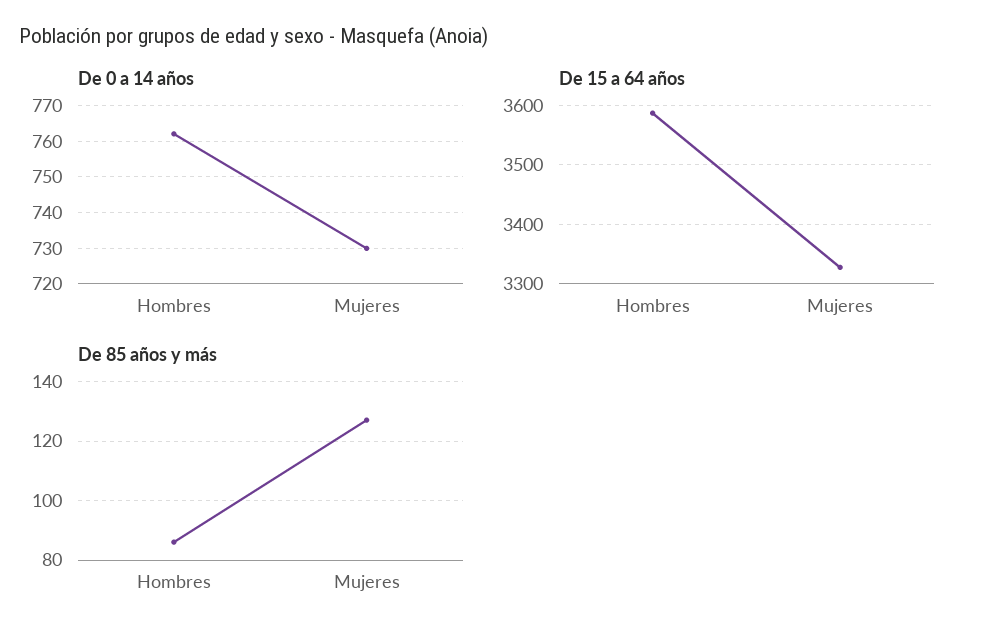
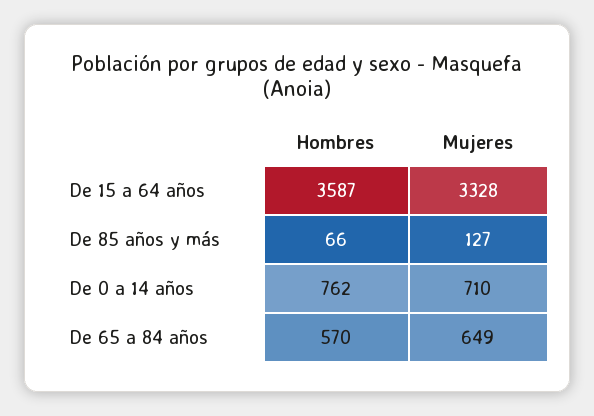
  {
    "De 0 a 14 años": {
      "Hombres": 762,
-     "Mujeres": 730
+     "Mujeres": 710
    },
    "De 15 a 64 años": {
      "Hombres": 3587,
      "Mujeres": 3328
    },
    "De 85 años y más": {
-     "Hombres": 85,
+     "Hombres": 66,
      "Mujeres": 127
-   }
+   },
+   "De 65 a 84 años": {
+     "Hombres": 570,
+     "Mujeres": 649
+   }
  }

